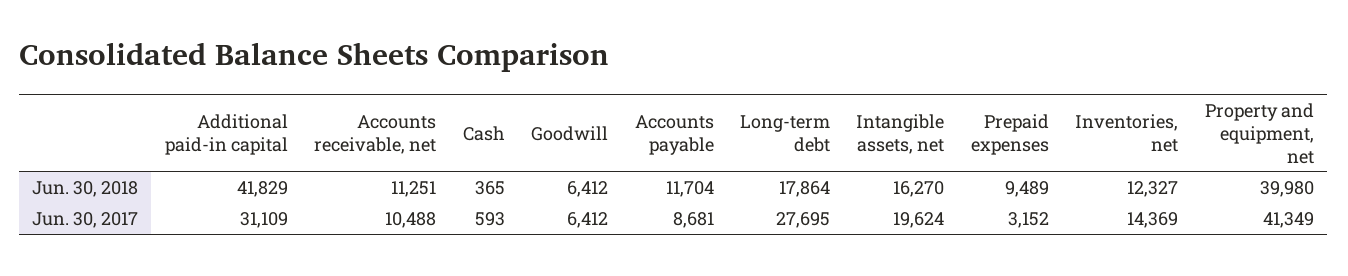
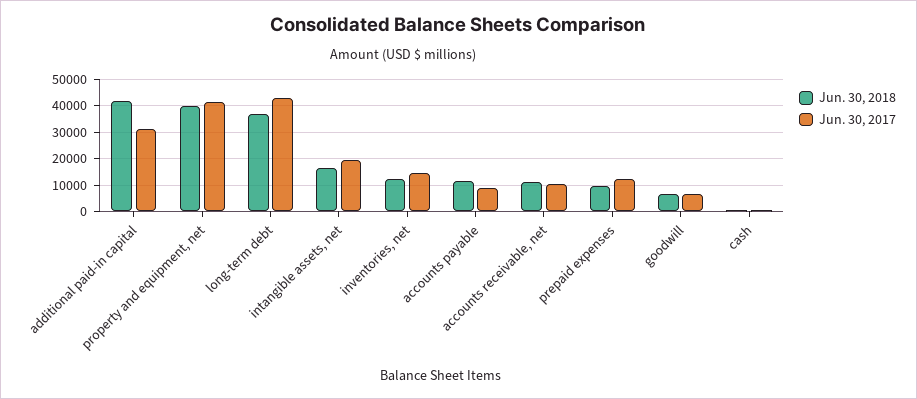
  {
    "Jun. 30, 2018": {
      "Additional paid-in capital": 41829,
      "Accounts receivable, net": 11251,
      "Cash": 365,
      "Goodwill": 6412,
      "Accounts payable": 11704,
-     "Long-term debt": 17864,
+     "Long-term debt": 37500,
      "Intangible assets, net": 16270,
      "Prepaid expenses": 9489,
      "Inventories, net": 12327,
      "Property and equipment, net": 39980
    },
    "Jun. 30, 2017": {
      "Additional paid-in capital": 31109,
      "Accounts receivable, net": 10488,
      "Cash": 593,
      "Goodwill": 6412,
      "Accounts payable": 8681,
-     "Long-term debt": 27695,
+     "Long-term debt": 42500,
      "Intangible assets, net": 19624,
-     "Prepaid expenses": 3152,
+     "Prepaid expenses": 12500,
      "Inventories, net": 14369,
      "Property and equipment, net": 41349
    }
  }

